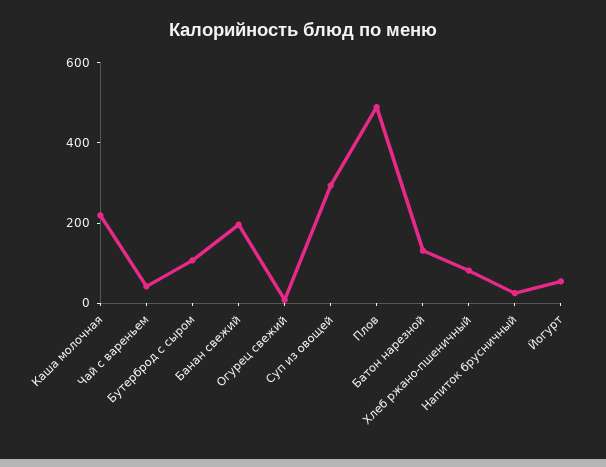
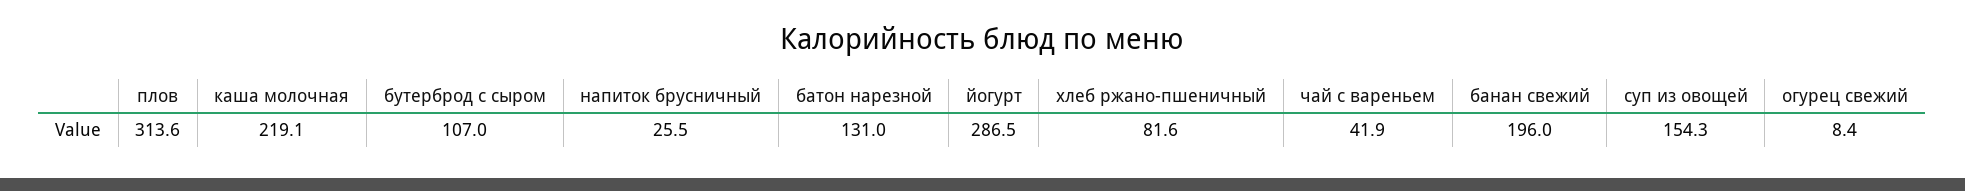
  {
    "Каша молочная": 219.1,
    "Чай с вареньем": 41.9,
    "Бутерброд с сыром": 107,
    "Банан свежий": 196,
    "Огурец свежий": 8.4,
-   "Суп из овощей": 300,
+   "Суп из овощей": 154.3,
-   "Плов": 500,
+   "Плов": 313.6,
    "Батон нарезной": 131,
    "Хлеб ржано-пшеничный": 81.6,
    "Напиток брусничный": 25.5,
-   "Йогурт": 50
+   "Йогурт": 286.5
  }

